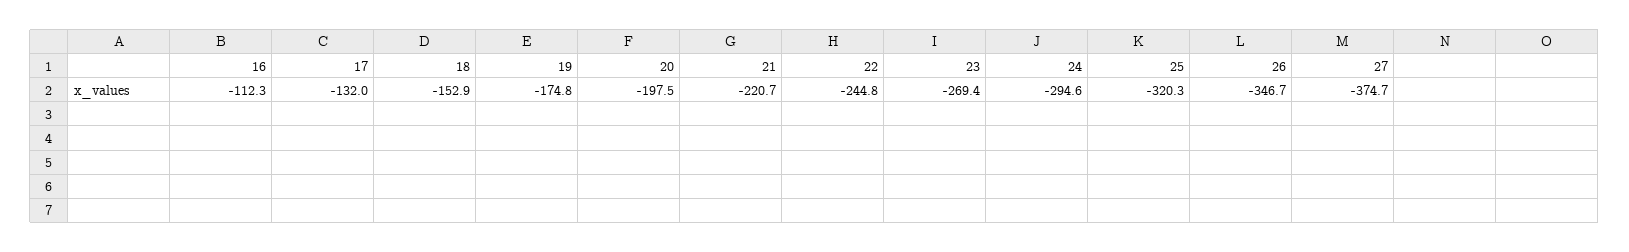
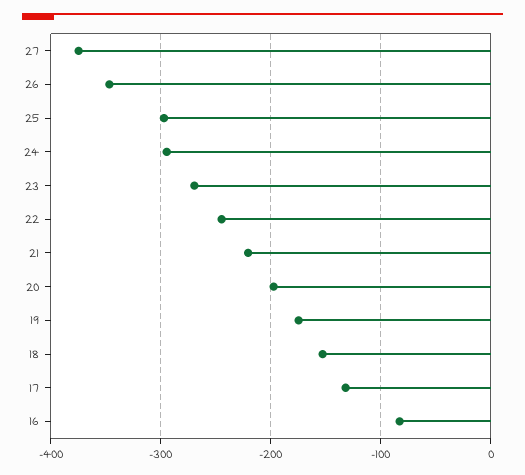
  {
-   "16": -112.3,
+   "16": -80,
    "17": -132,
    "18": -152.9,
    "19": -174.8,
    "20": -197.5,
    "21": -220.7,
    "22": -244.8,
    "23": -269.4,
    "24": -294.6,
-   "25": -320.3,
+   "25": -300,
    "26": -346.7,
    "27": -374.7
  }

